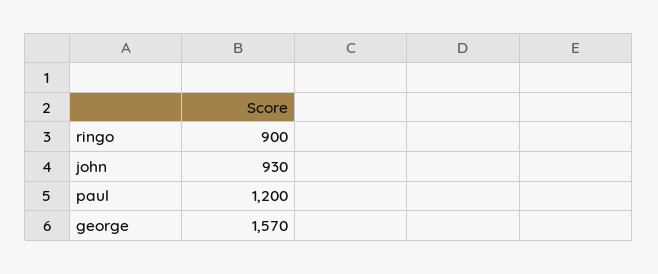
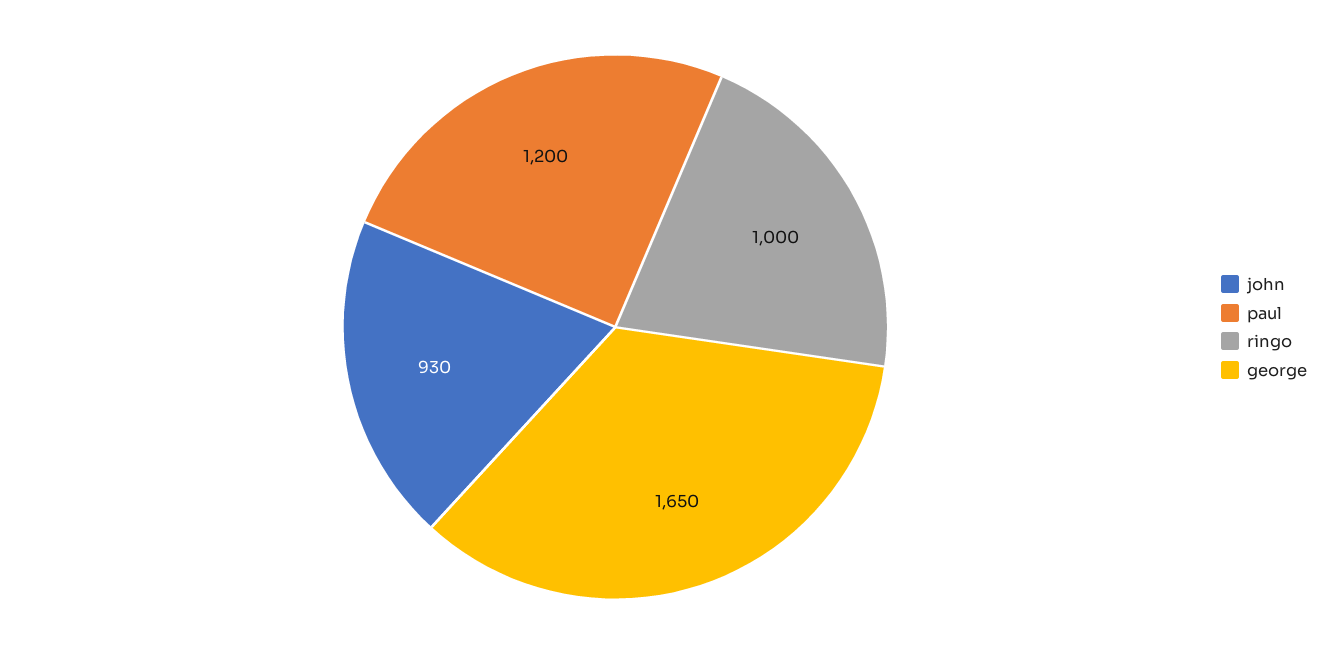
  {
-   "ringo": 900,
+   "ringo": 1000,
    "john": 930,
    "paul": 1200,
-   "george": 1570
+   "george": 1650
  }

